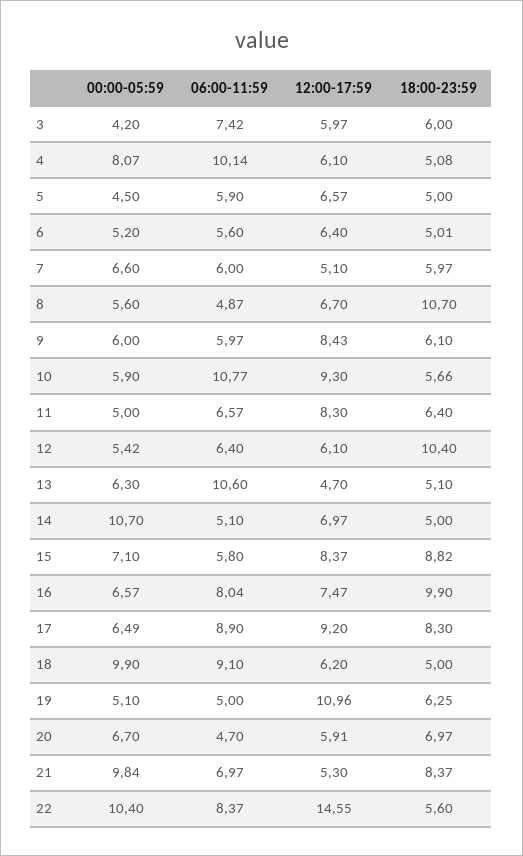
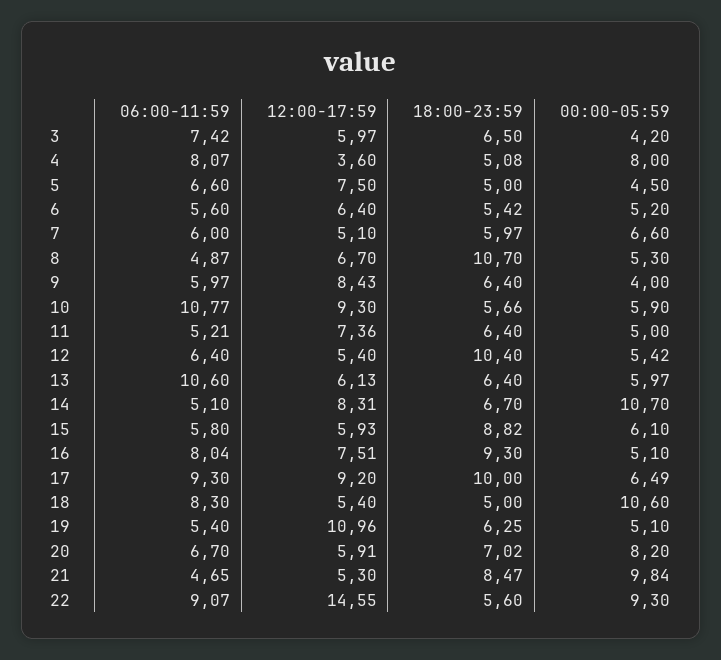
  {
    "00:00-05:59": {
      "3": 4.2,
-     "4": 8.07,
+     "4": 8,
      "5": 4.5,
      "6": 5.2,
      "7": 6.6,
-     "8": 5.6,
+     "8": 5.3,
-     "9": 6,
+     "9": 4,
      "10": 5.9,
      "11": 5,
      "12": 5.42,
-     "13": 6.3,
+     "13": 5.97,
      "14": 10.7,
-     "15": 7.1,
+     "15": 6.1,
-     "16": 6.57,
+     "16": 5.1,
      "17": 6.49,
-     "18": 9.9,
+     "18": 10.6,
      "19": 5.1,
-     "20": 6.7,
+     "20": 8.2,
      "21": 9.84,
-     "22": 10.4
+     "22": 9.3
    },
    "06:00-11:59": {
      "3": 7.42,
-     "4": 10.14,
+     "4": 8.07,
-     "5": 5.9,
+     "5": 6.6,
      "6": 5.6,
      "7": 6,
      "8": 4.87,
      "9": 5.97,
      "10": 10.77,
-     "11": 6.57,
+     "11": 5.21,
      "12": 6.4,
      "13": 10.6,
      "14": 5.1,
      "15": 5.8,
      "16": 8.04,
-     "17": 8.9,
+     "17": 9.3,
-     "18": 9.1,
+     "18": 8.3,
-     "19": 5,
+     "19": 5.4,
-     "20": 4.7,
+     "20": 6.7,
-     "21": 6.97,
+     "21": 4.65,
-     "22": 8.37
+     "22": 9.07
    },
    "12:00-17:59": {
      "3": 5.97,
-     "4": 6.1,
+     "4": 3.6,
-     "5": 6.57,
+     "5": 7.5,
      "6": 6.4,
      "7": 5.1,
      "8": 6.7,
      "9": 8.43,
      "10": 9.3,
-     "11": 8.3,
+     "11": 7.36,
-     "12": 6.1,
+     "12": 5.4,
-     "13": 4.7,
+     "13": 6.13,
-     "14": 6.97,
+     "14": 8.31,
-     "15": 8.37,
+     "15": 5.93,
-     "16": 7.47,
+     "16": 7.51,
      "17": 9.2,
-     "18": 6.2,
+     "18": 5.4,
      "19": 10.96,
      "20": 5.91,
      "21": 5.3,
      "22": 14.55
    },
    "18:00-23:59": {
-     "3": 6,
+     "3": 6.5,
      "4": 5.08,
      "5": 5,
-     "6": 5.01,
+     "6": 5.42,
      "7": 5.97,
      "8": 10.7,
-     "9": 6.1,
+     "9": 6.4,
      "10": 5.66,
      "11": 6.4,
      "12": 10.4,
-     "13": 5.1,
+     "13": 6.4,
-     "14": 5,
+     "14": 6.7,
      "15": 8.82,
-     "16": 9.9,
+     "16": 9.3,
-     "17": 8.3,
+     "17": 10,
      "18": 5,
      "19": 6.25,
-     "20": 6.97,
+     "20": 7.02,
-     "21": 8.37,
+     "21": 8.47,
      "22": 5.6
    }
  }

